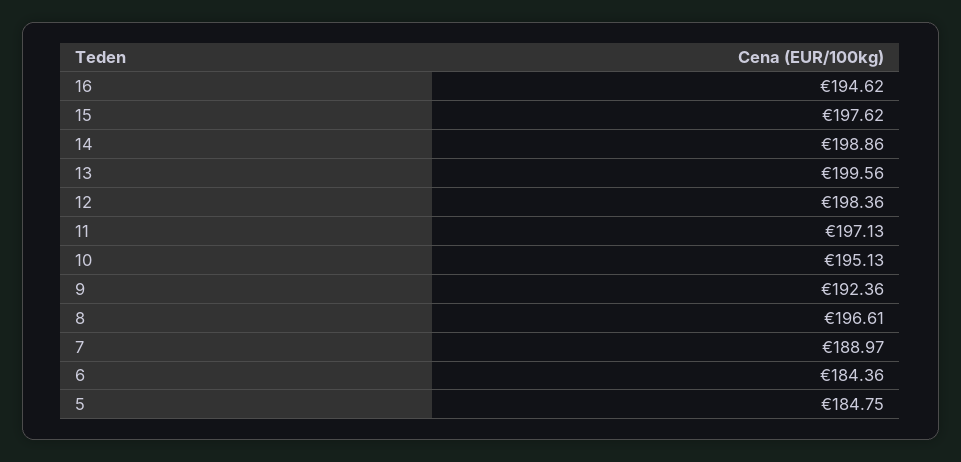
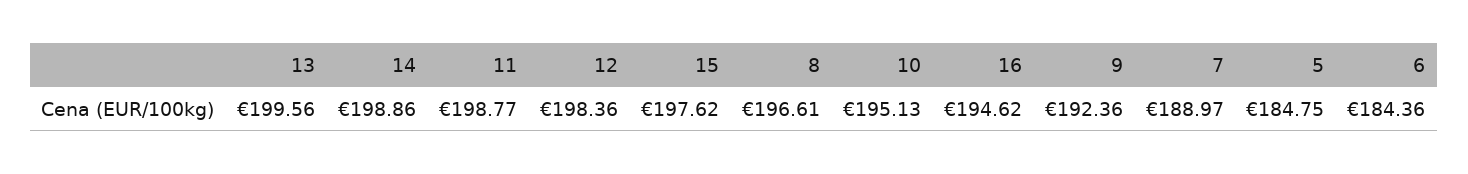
  {
    "16": 194.62,
    "15": 197.62,
    "14": 198.86,
    "13": 199.56,
    "12": 198.36,
-   "11": 197.13,
+   "11": 198.77,
    "10": 195.13,
    "9": 192.36,
    "8": 196.61,
    "7": 188.97,
    "6": 184.36,
    "5": 184.75
  }

